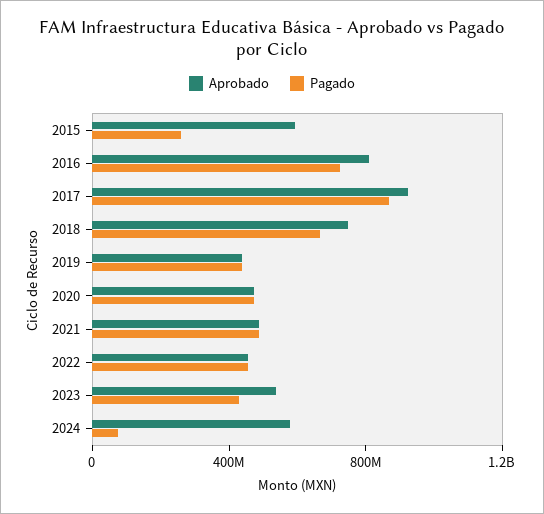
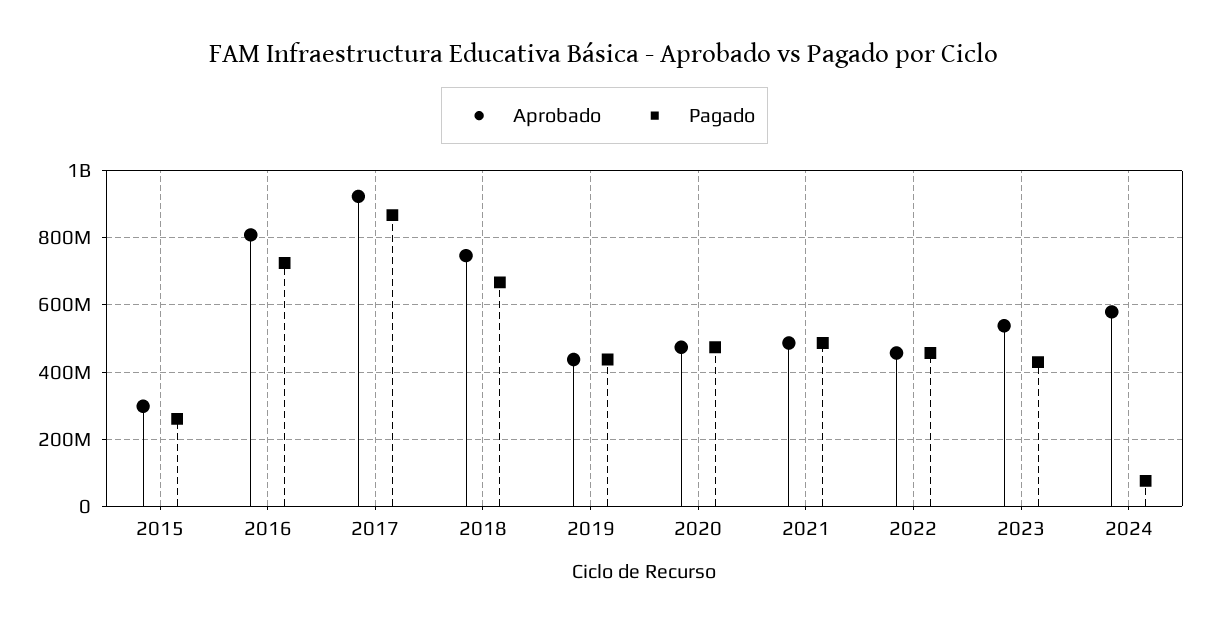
  {
    "Aprobado": {
-     "2015": 600000000,
+     "2015": 300000000,
      "2016": 800000000,
      "2017": 920000000,
      "2018": 740000000,
      "2019": 440000000,
      "2020": 480000000,
      "2021": 480000000,
      "2022": 460000000,
      "2023": 540000000,
      "2024": 580000000
    },
    "Pagado": {
      "2015": 260000000,
      "2016": 720000000,
      "2017": 860000000,
      "2018": 660000000,
      "2019": 440000000,
      "2020": 480000000,
      "2021": 480000000,
      "2022": 460000000,
      "2023": 420000000,
      "2024": 80000000
    }
  }

